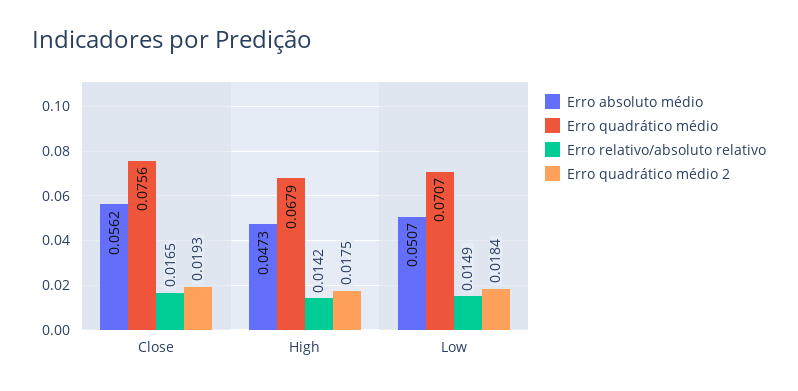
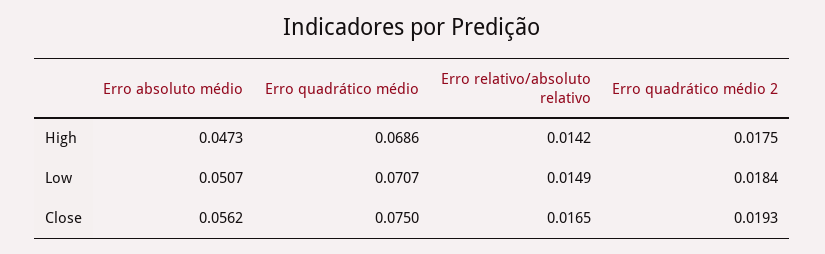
  {
    "Erro absoluto médio": {
      "Close": 0.0562,
      "High": 0.0473,
      "Low": 0.0507
    },
    "Erro quadrático médio": {
-     "Close": 0.0756,
+     "Close": 0.075,
-     "High": 0.0679,
+     "High": 0.0686,
      "Low": 0.0707
    },
    "Erro relativo/absoluto relativo": {
      "Close": 0.0165,
      "High": 0.0142,
      "Low": 0.0149
    },
    "Erro quadrático médio 2": {
      "Close": 0.0193,
      "High": 0.0175,
      "Low": 0.0184
    }
  }

